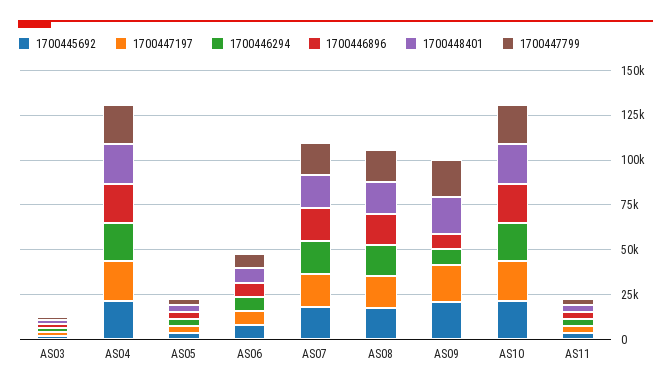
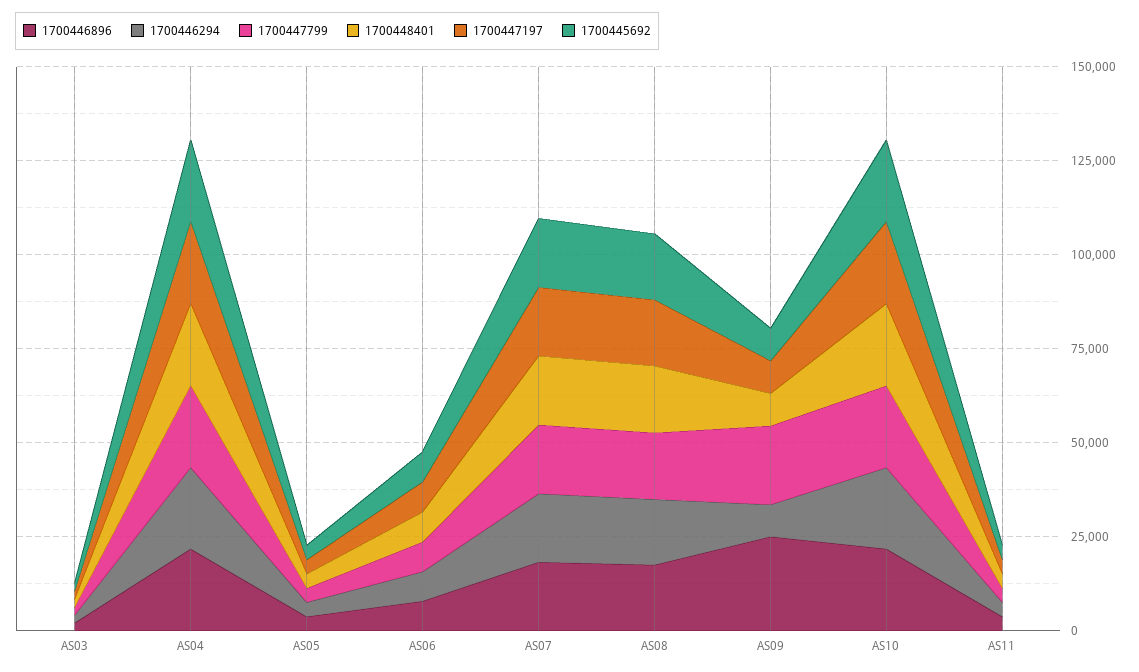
  {
    "1700445692": {
      "AS03": 0,
      "AS04": 20000,
      "AS05": 5000,
      "AS06": 10000,
      "AS07": 20000,
      "AS08": 20000,
-     "AS09": 20000,
+     "AS09": 10000,
      "AS10": 20000,
      "AS11": 5000
    },
    "1700447197": {
      "AS03": 0,
      "AS04": 20000,
      "AS05": 5000,
      "AS06": 10000,
      "AS07": 20000,
      "AS08": 20000,
-     "AS09": 20000,
+     "AS09": 10000,
      "AS10": 20000,
      "AS11": 5000
    },
    "1700446294": {
      "AS03": 0,
      "AS04": 20000,
      "AS05": 5000,
      "AS06": 10000,
      "AS07": 20000,
      "AS08": 15000,
      "AS09": 10000,
      "AS10": 20000,
      "AS11": 5000
    },
    "1700446896": {
      "AS03": 0,
      "AS04": 20000,
      "AS05": 5000,
      "AS06": 10000,
      "AS07": 20000,
      "AS08": 20000,
-     "AS09": 10000,
+     "AS09": 25000,
      "AS10": 20000,
      "AS11": 5000
    },
    "1700448401": {
      "AS03": 0,
      "AS04": 20000,
      "AS05": 5000,
      "AS06": 10000,
      "AS07": 20000,
      "AS08": 20000,
-     "AS09": 20000,
+     "AS09": 10000,
      "AS10": 20000,
      "AS11": 5000
    },
    "1700447799": {
      "AS03": 0,
      "AS04": 20000,
      "AS05": 5000,
      "AS06": 10000,
      "AS07": 20000,
      "AS08": 20000,
      "AS09": 20000,
      "AS10": 20000,
      "AS11": 5000
    }
  }

